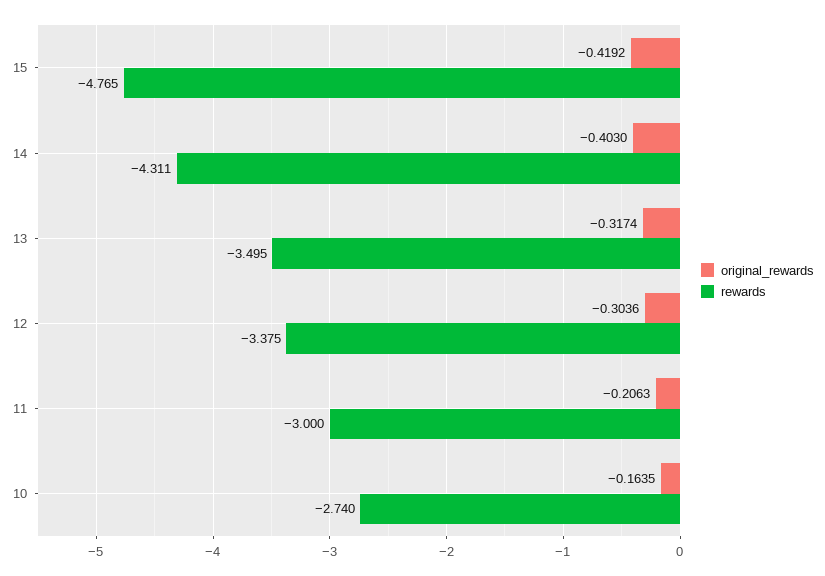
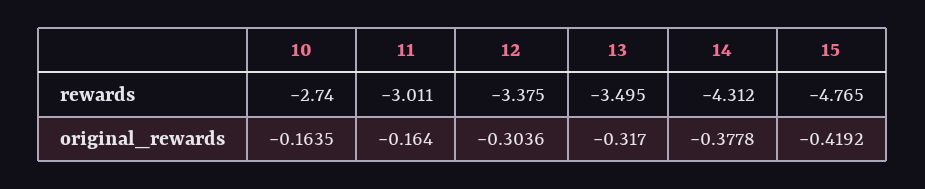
  {
    "original_rewards": {
      "15": -0.4192,
-     "14": -0.403,
+     "14": -0.3778,
-     "13": -0.3174,
+     "13": -0.317,
      "12": -0.3036,
-     "11": -0.2063,
+     "11": -0.164,
      "10": -0.1635
    },
    "rewards": {
      "15": -4.765,
-     "14": -4.311,
+     "14": -4.312,
      "13": -3.495,
      "12": -3.375,
-     "11": -3,
+     "11": -3.011,
      "10": -2.74
    }
  }

